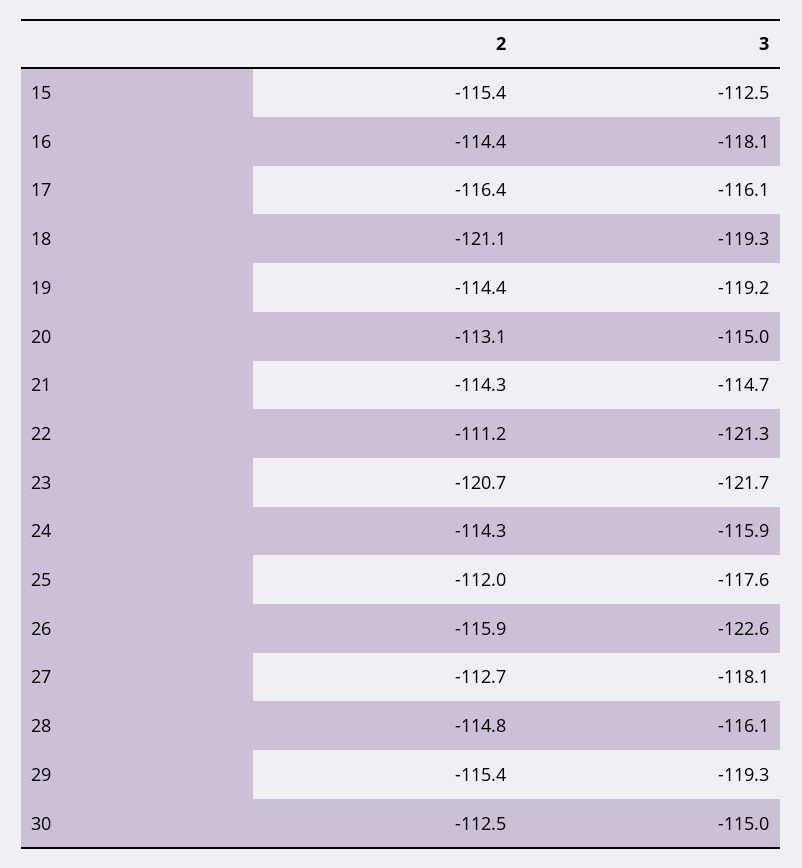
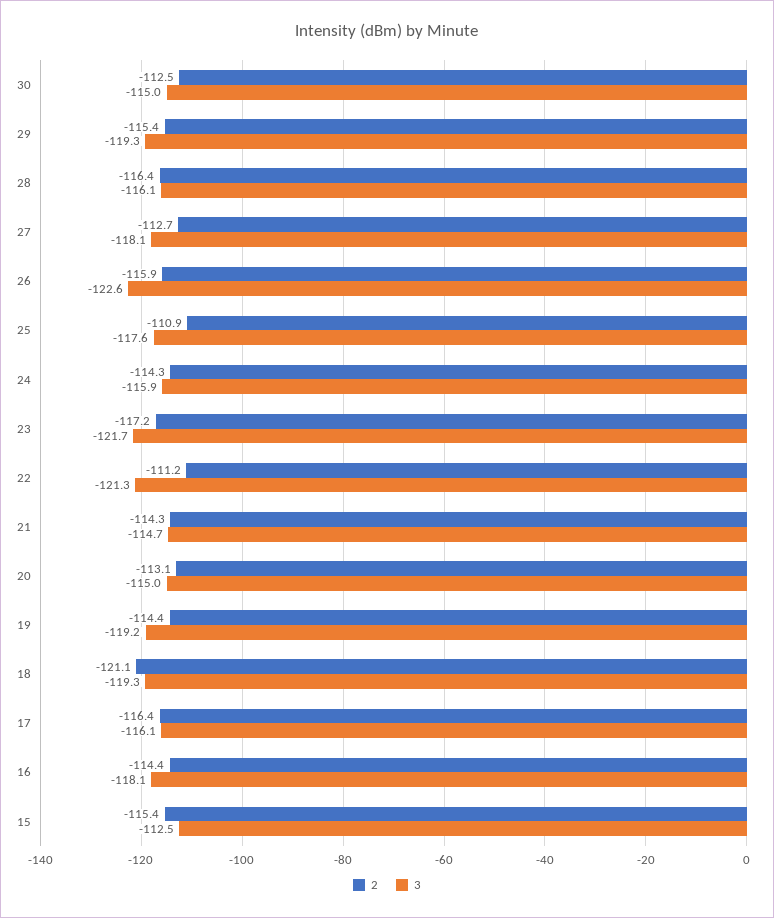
  {
    "2": {
      "15": -115.4,
      "16": -114.4,
      "17": -116.4,
      "18": -121.1,
      "19": -114.4,
      "20": -113.1,
      "21": -114.3,
      "22": -111.2,
-     "23": -120.7,
+     "23": -117.2,
      "24": -114.3,
-     "25": -112,
+     "25": -110.9,
      "26": -115.9,
      "27": -112.7,
-     "28": -114.8,
+     "28": -116.4,
      "29": -115.4,
      "30": -112.5
    },
    "3": {
      "15": -112.5,
      "16": -118.1,
      "17": -116.1,
      "18": -119.3,
      "19": -119.2,
      "20": -115,
      "21": -114.7,
      "22": -121.3,
      "23": -121.7,
      "24": -115.9,
      "25": -117.6,
      "26": -122.6,
      "27": -118.1,
      "28": -116.1,
      "29": -119.3,
      "30": -115
    }
  }

